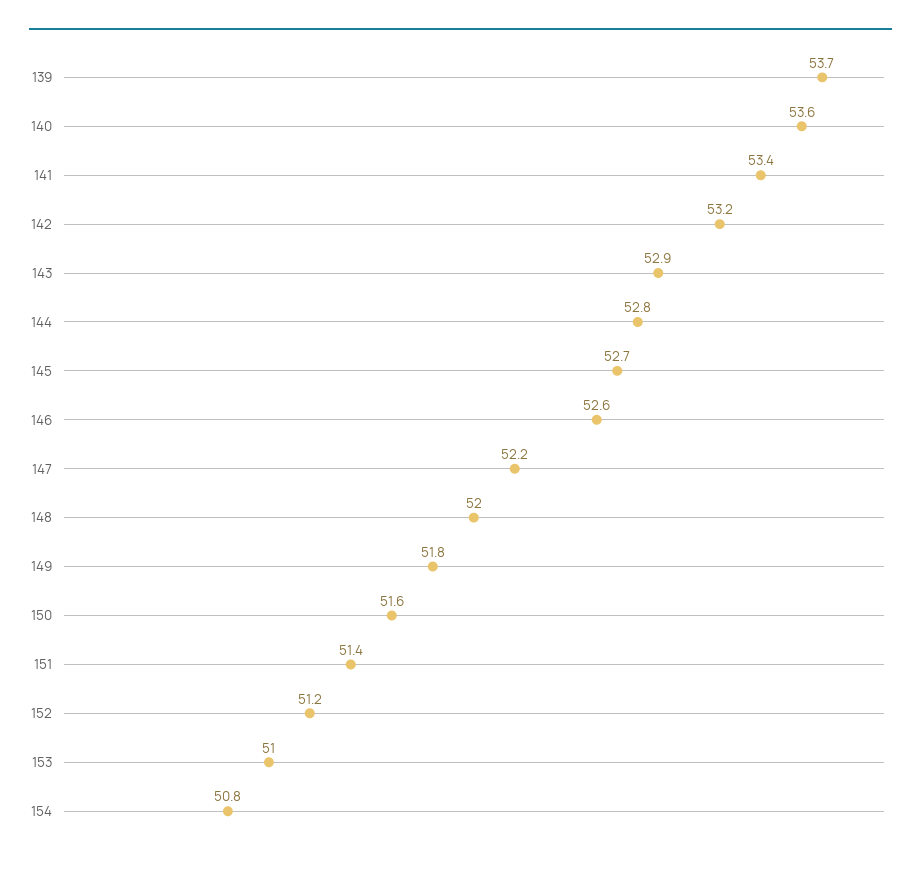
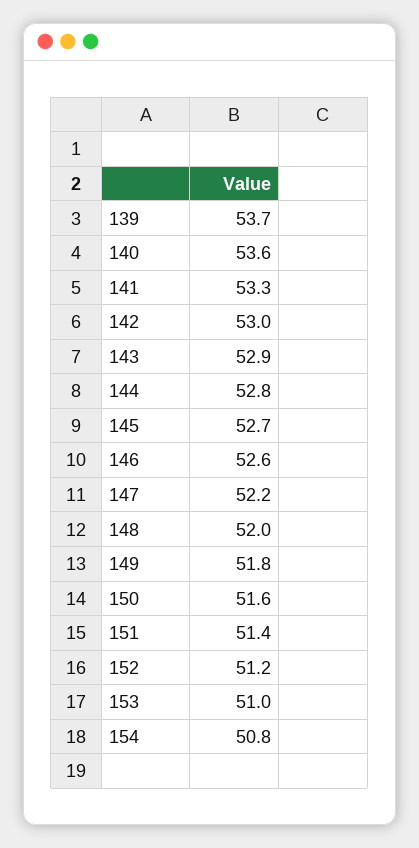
  {
    "139": 53.7,
    "140": 53.6,
-   "141": 53.4,
+   "141": 53.3,
-   "142": 53.2,
+   "142": 53,
    "143": 52.9,
    "144": 52.8,
    "145": 52.7,
    "146": 52.6,
    "147": 52.2,
    "148": 52,
    "149": 51.8,
    "150": 51.6,
    "151": 51.4,
    "152": 51.2,
    "153": 51,
    "154": 50.8
  }

